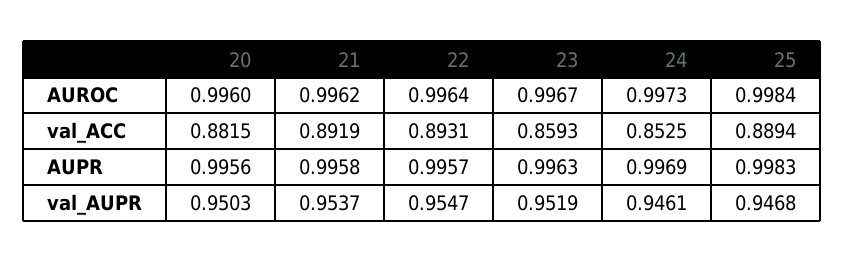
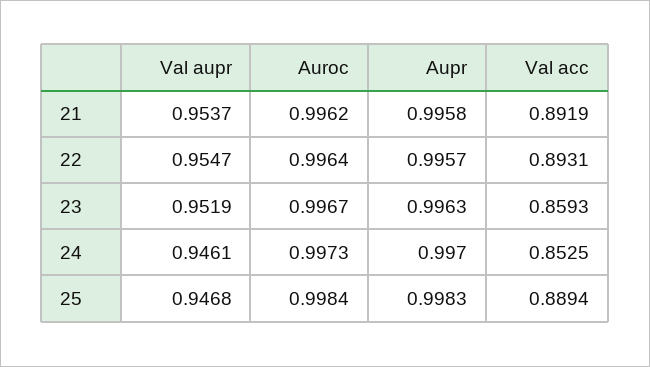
  {
-   "20": {
-     "AUROC": 0.996,
-     "val_ACC": 0.8815,
-     "AUPR": 0.9956,
-     "val_AUPR": 0.9503
-   },
    "21": {
      "AUROC": 0.9962,
      "val_ACC": 0.8919,
      "AUPR": 0.9958,
      "val_AUPR": 0.9537
    },
    "22": {
      "AUROC": 0.9964,
      "val_ACC": 0.8931,
      "AUPR": 0.9957,
      "val_AUPR": 0.9547
    },
    "23": {
      "AUROC": 0.9967,
      "val_ACC": 0.8593,
      "AUPR": 0.9963,
      "val_AUPR": 0.9519
    },
    "24": {
      "AUROC": 0.9973,
      "val_ACC": 0.8525,
-     "AUPR": 0.9969,
+     "AUPR": 0.997,
      "val_AUPR": 0.9461
    },
    "25": {
      "AUROC": 0.9984,
      "val_ACC": 0.8894,
      "AUPR": 0.9983,
      "val_AUPR": 0.9468
    }
  }

